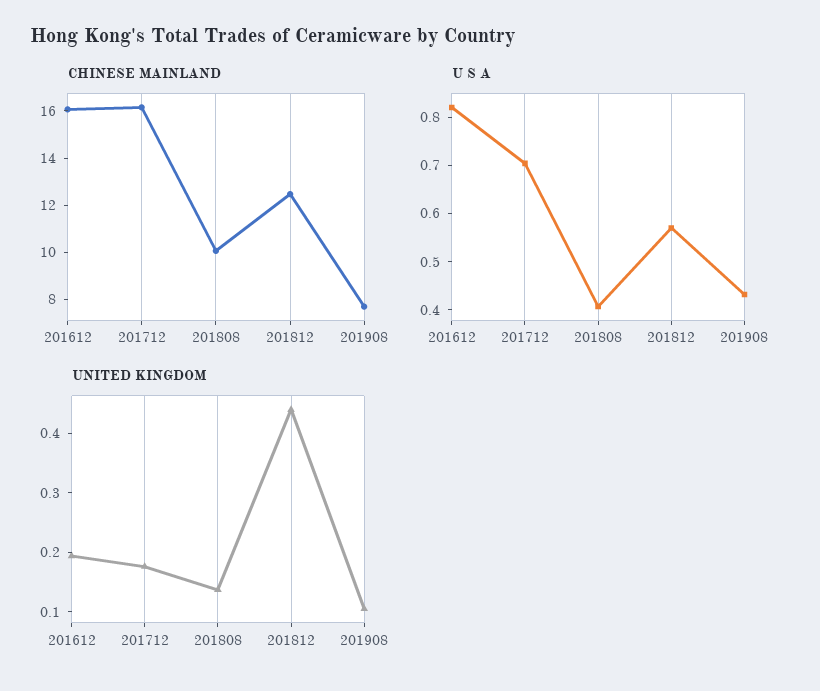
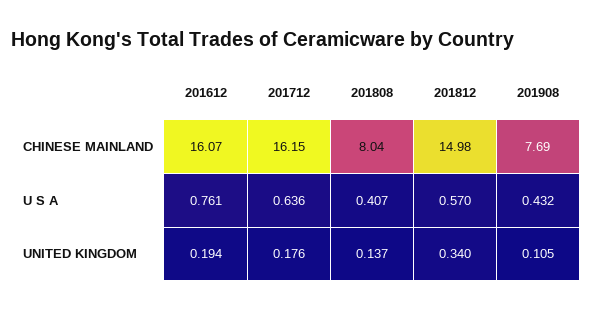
  {
    "CHINESE MAINLAND": {
      "201612": 16.07,
      "201712": 16.15,
-     "201808": 10,
+     "201808": 8.04,
-     "201812": 12.5,
+     "201812": 14.98,
      "201908": 7.69
    },
    "U S A": {
-     "201612": 0.82,
+     "201612": 0.761,
-     "201712": 0.7,
+     "201712": 0.636,
      "201808": 0.407,
      "201812": 0.57,
      "201908": 0.432
    },
    "UNITED KINGDOM": {
      "201612": 0.194,
      "201712": 0.176,
      "201808": 0.137,
-     "201812": 0.44,
+     "201812": 0.34,
      "201908": 0.105
    }
  }

